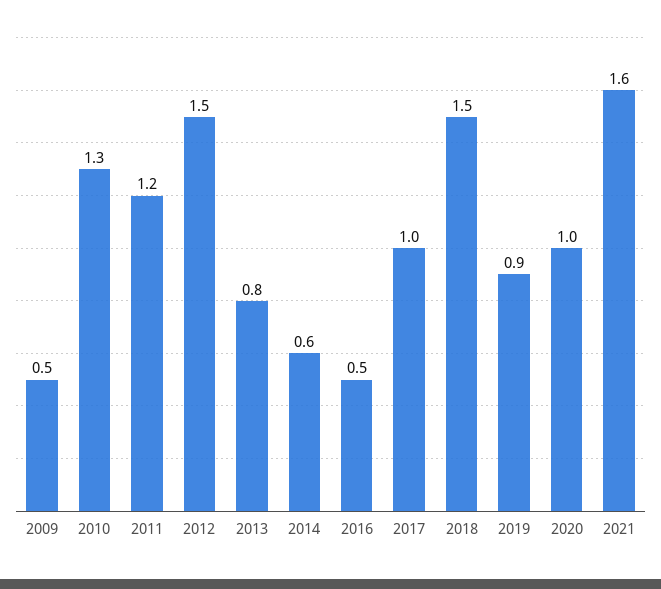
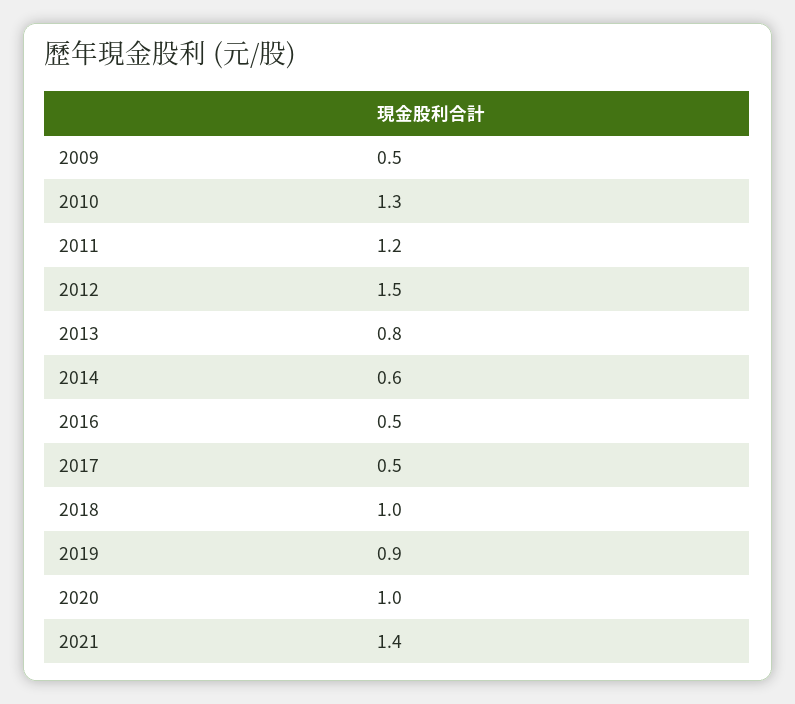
  {
    "2009": 0.5,
    "2010": 1.3,
    "2011": 1.2,
    "2012": 1.5,
    "2013": 0.8,
    "2014": 0.6,
    "2016": 0.5,
-   "2017": 1,
+   "2017": 0.5,
-   "2018": 1.5,
+   "2018": 1,
    "2019": 0.9,
    "2020": 1,
-   "2021": 1.6
+   "2021": 1.4
  }

